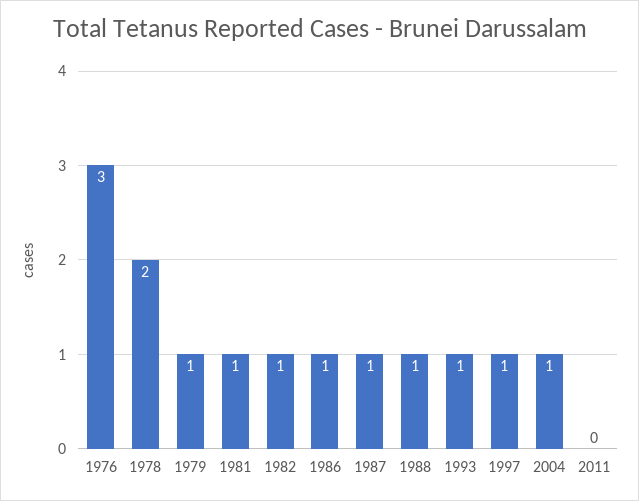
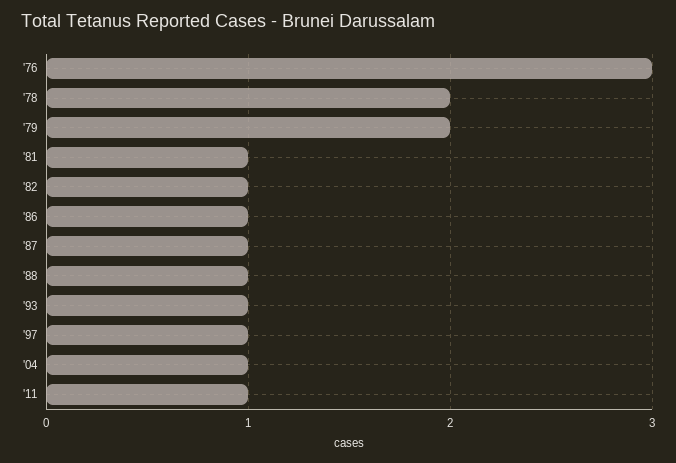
  {
    "1976": 3,
    "1978": 2,
-   "1979": 1,
+   "1979": 2,
    "1981": 1,
    "1982": 1,
    "1986": 1,
    "1987": 1,
    "1988": 1,
    "1993": 1,
    "1997": 1,
    "2004": 1,
-   "2011": 0
+   "2011": 1
  }

